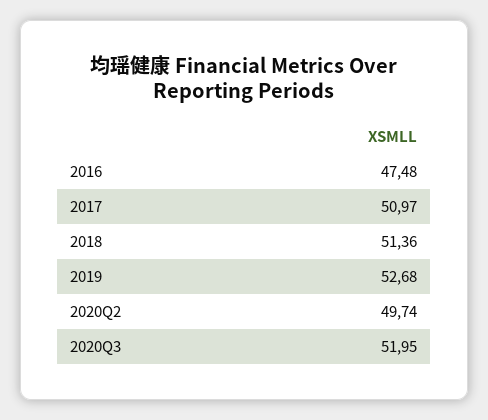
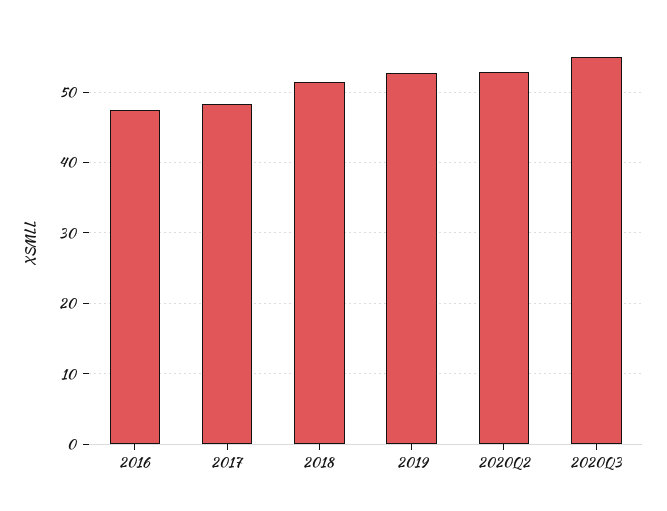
  {
    "2016": 47.48,
-   "2017": 50.97,
+   "2017": 48,
    "2018": 51.36,
    "2019": 52.68,
-   "2020Q2": 49.74,
+   "2020Q2": 53,
-   "2020Q3": 51.95
+   "2020Q3": 55
  }

